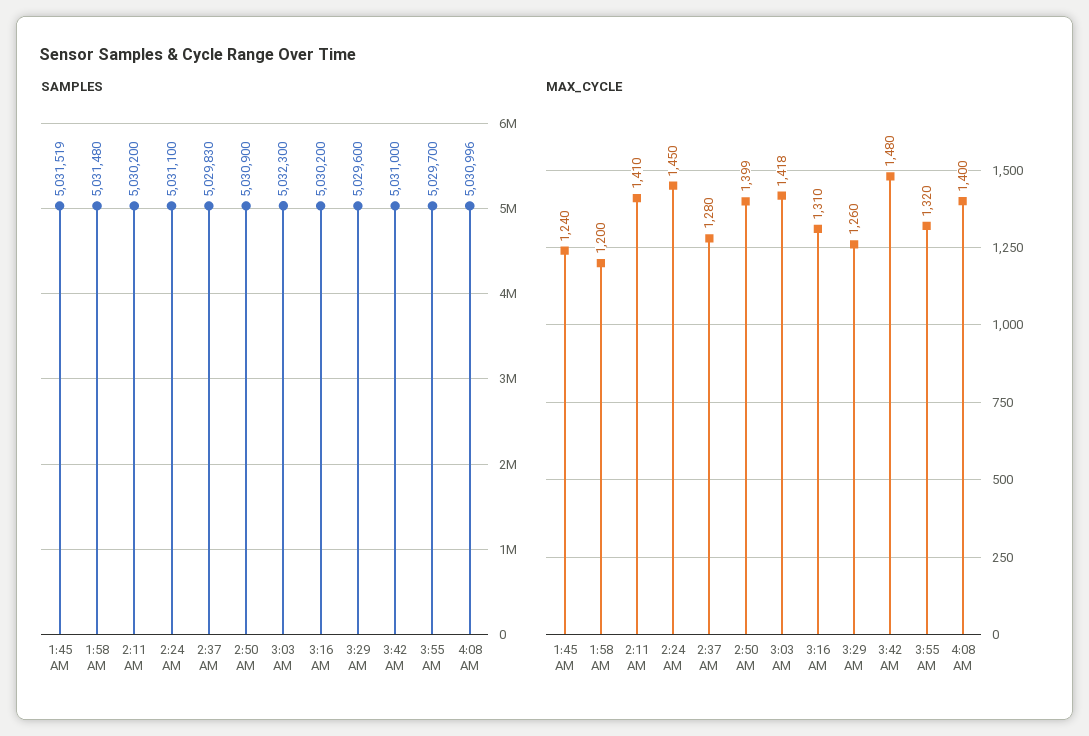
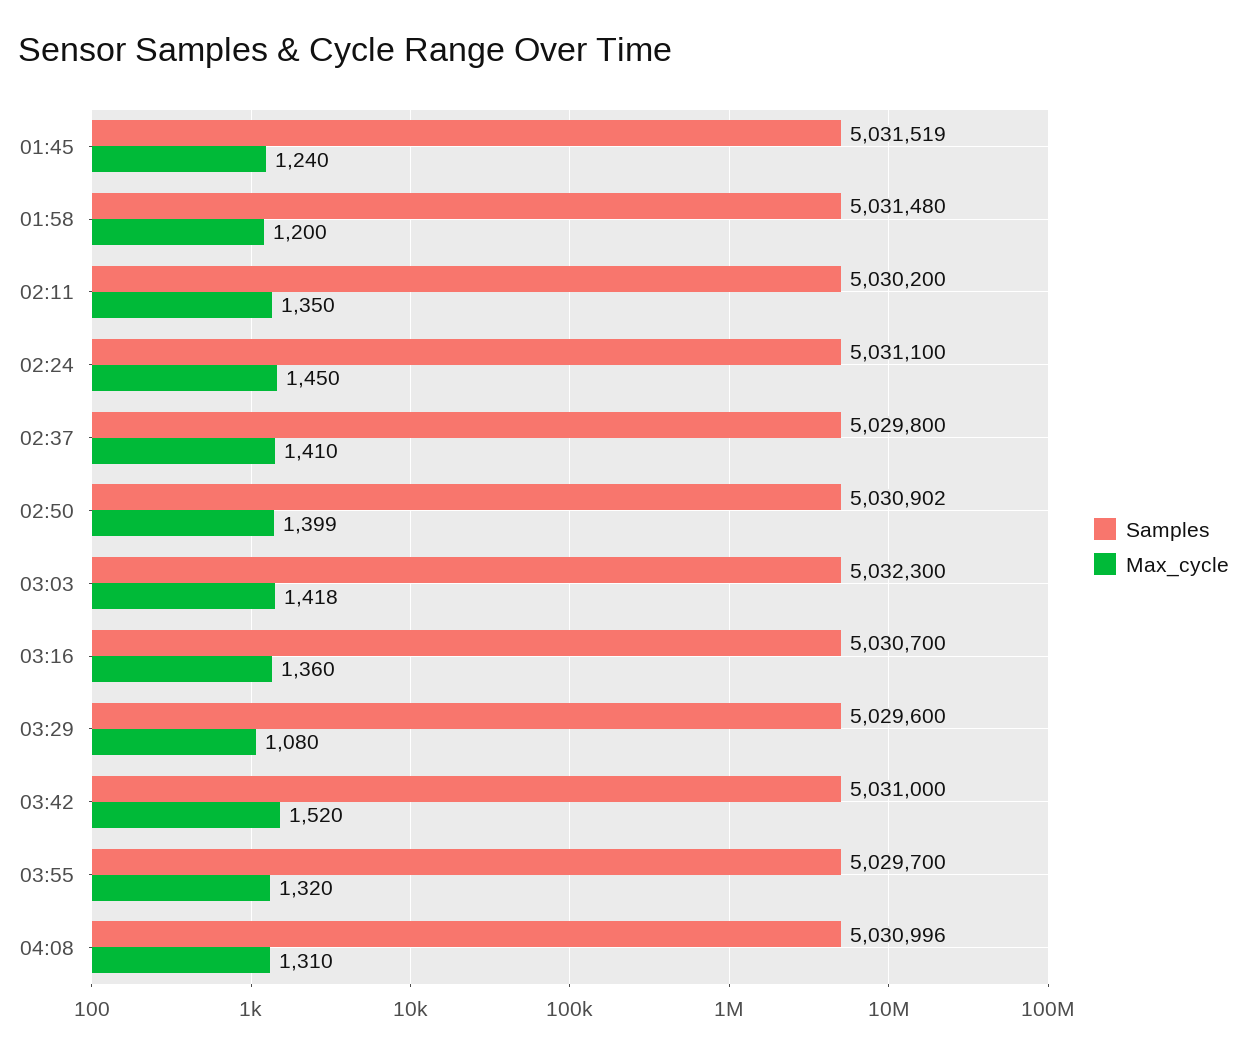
  {
    "SAMPLES": {
      "1:45 AM": 5031519,
      "1:58 AM": 5031480,
      "2:11 AM": 5030200,
      "2:24 AM": 5031100,
-     "2:37 AM": 5029830,
+     "2:37 AM": 5029800,
-     "2:50 AM": 5030900,
+     "2:50 AM": 5030902,
      "3:03 AM": 5032300,
-     "3:16 AM": 5030200,
+     "3:16 AM": 5030700,
      "3:29 AM": 5029600,
      "3:42 AM": 5031000,
      "3:55 AM": 5029700,
      "4:08 AM": 5030996
    },
    "MAX_CYCLE": {
      "1:45 AM": 1240,
      "1:58 AM": 1200,
-     "2:11 AM": 1410,
+     "2:11 AM": 1350,
      "2:24 AM": 1450,
-     "2:37 AM": 1280,
+     "2:37 AM": 1410,
      "2:50 AM": 1399,
      "3:03 AM": 1418,
-     "3:16 AM": 1310,
+     "3:16 AM": 1360,
-     "3:29 AM": 1260,
+     "3:29 AM": 1080,
-     "3:42 AM": 1480,
+     "3:42 AM": 1520,
      "3:55 AM": 1320,
-     "4:08 AM": 1400
+     "4:08 AM": 1310
    }
  }

